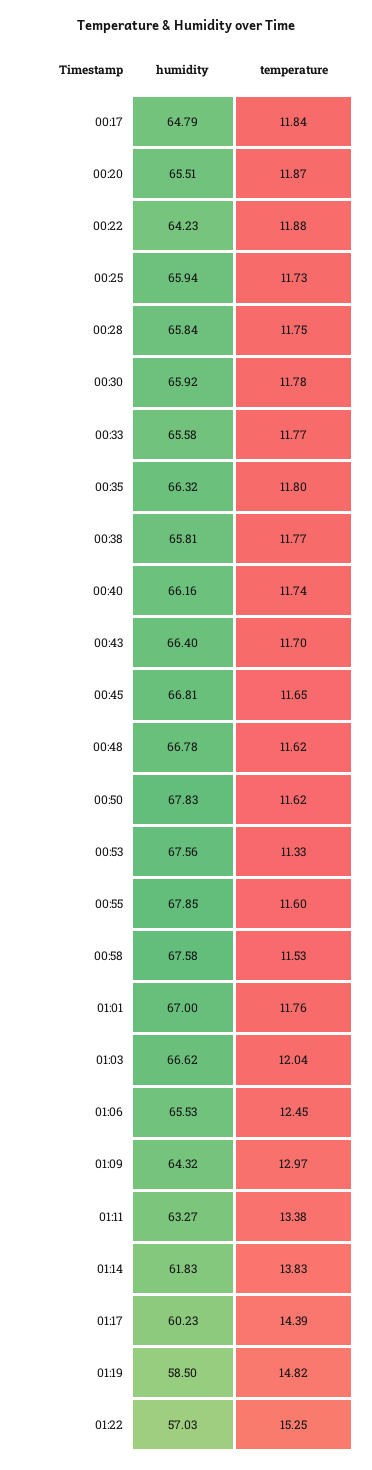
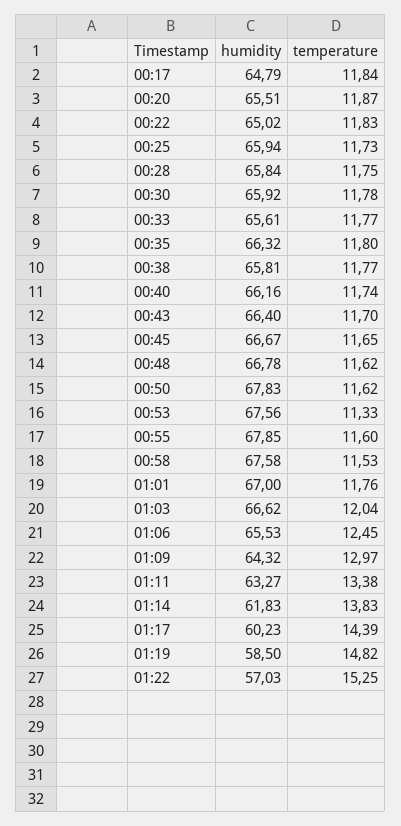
  {
    "humidity": {
      "00:17": 64.79,
      "00:20": 65.51,
-     "00:22": 64.23,
+     "00:22": 65.02,
      "00:25": 65.94,
      "00:28": 65.84,
      "00:30": 65.92,
-     "00:33": 65.58,
+     "00:33": 65.61,
      "00:35": 66.32,
      "00:38": 65.81,
      "00:40": 66.16,
      "00:43": 66.4,
-     "00:45": 66.81,
+     "00:45": 66.67,
      "00:48": 66.78,
      "00:50": 67.83,
      "00:53": 67.56,
      "00:55": 67.85,
      "00:58": 67.58,
      "01:01": 67,
      "01:03": 66.62,
      "01:06": 65.53,
      "01:09": 64.32,
      "01:11": 63.27,
      "01:14": 61.83,
      "01:17": 60.23,
      "01:19": 58.5,
      "01:22": 57.03
    },
    "temperature": {
      "00:17": 11.84,
      "00:20": 11.87,
-     "00:22": 11.88,
+     "00:22": 11.83,
      "00:25": 11.73,
      "00:28": 11.75,
      "00:30": 11.78,
      "00:33": 11.77,
      "00:35": 11.8,
      "00:38": 11.77,
      "00:40": 11.74,
      "00:43": 11.7,
      "00:45": 11.65,
      "00:48": 11.62,
      "00:50": 11.62,
      "00:53": 11.33,
      "00:55": 11.6,
      "00:58": 11.53,
      "01:01": 11.76,
      "01:03": 12.04,
      "01:06": 12.45,
      "01:09": 12.97,
      "01:11": 13.38,
      "01:14": 13.83,
      "01:17": 14.39,
      "01:19": 14.82,
      "01:22": 15.25
    }
  }

